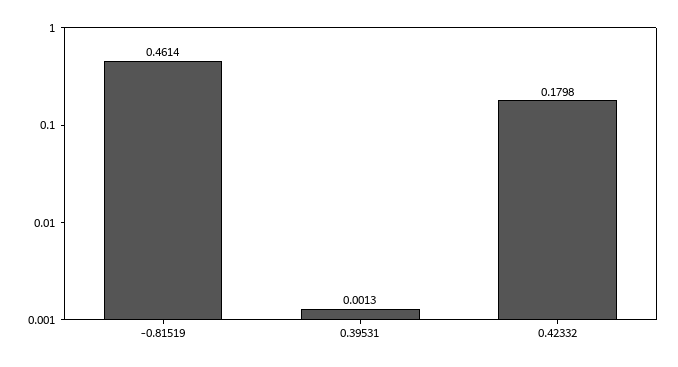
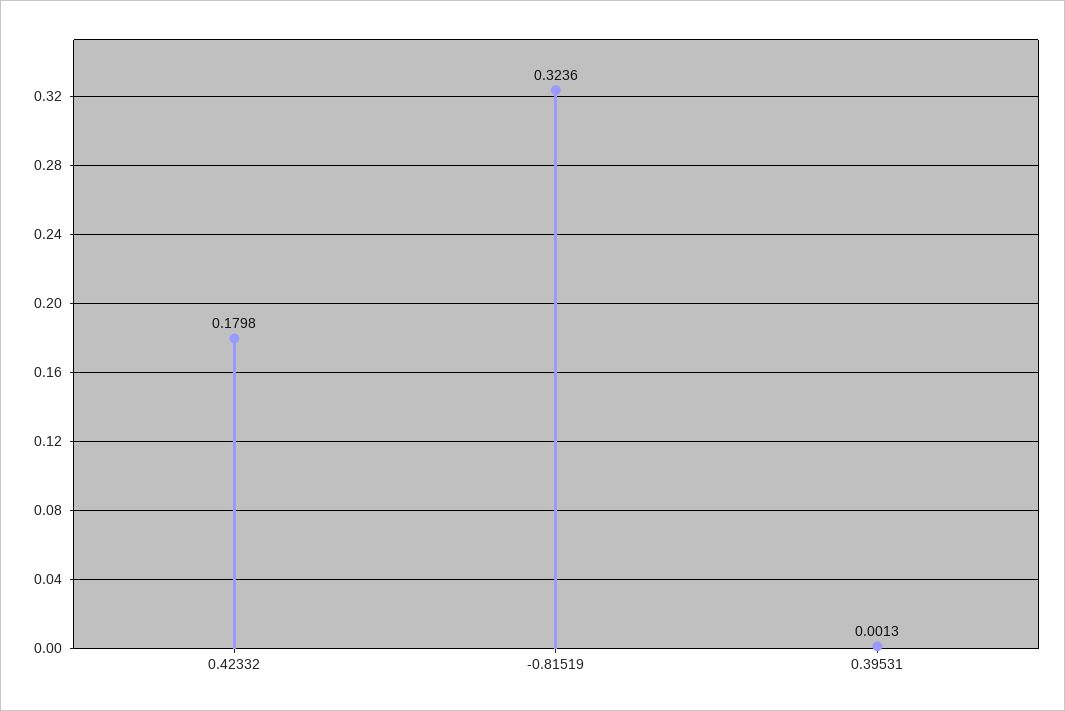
  {
-   "-0.81519": 0.4614,
+   "-0.81519": 0.3236,
    "0.39531": 0.0013,
    "0.42332": 0.1798
  }

